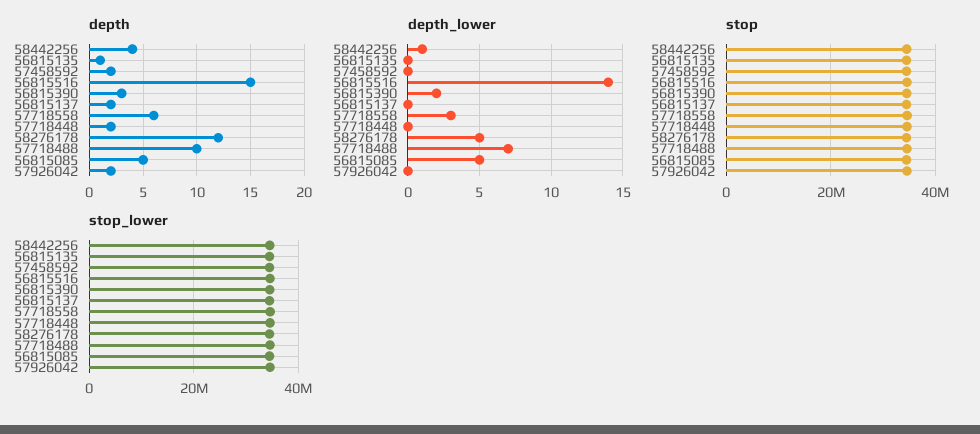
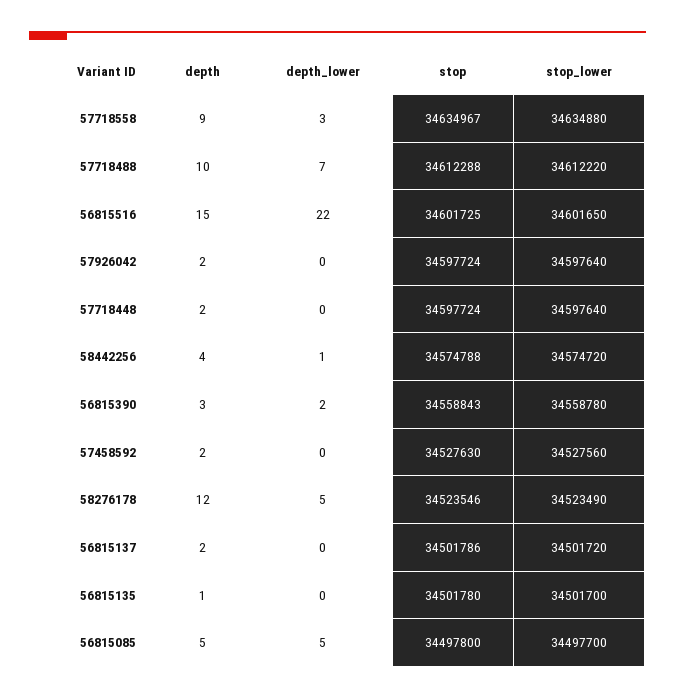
  {
    "depth": {
      "58442256": 4,
      "56815135": 1,
      "57458592": 2,
      "56815516": 15,
      "56815390": 3,
      "56815137": 2,
-     "57718558": 6,
+     "57718558": 9,
      "57718448": 2,
      "58276178": 12,
      "57718488": 10,
      "56815085": 5,
      "57926042": 2
    },
    "depth_lower": {
      "58442256": 1,
      "56815135": 0,
      "57458592": 0,
-     "56815516": 14,
+     "56815516": 22,
      "56815390": 2,
      "56815137": 0,
      "57718558": 3,
      "57718448": 0,
      "58276178": 5,
      "57718488": 7,
      "56815085": 5,
      "57926042": 0
    },
    "stop": {
      "58442256": 34574788,
      "56815135": 34501780,
      "57458592": 34527630,
      "56815516": 34601725,
      "56815390": 34558843,
      "56815137": 34501786,
      "57718558": 34634967,
      "57718448": 34597724,
      "58276178": 34523546,
      "57718488": 34612288,
      "56815085": 34497800,
      "57926042": 34597724
    },
    "stop_lower": {
      "58442256": 34574720,
      "56815135": 34501700,
      "57458592": 34527560,
      "56815516": 34601650,
      "56815390": 34558780,
      "56815137": 34501720,
      "57718558": 34634880,
      "57718448": 34597640,
      "58276178": 34523490,
      "57718488": 34612220,
      "56815085": 34497700,
      "57926042": 34597640
    }
  }

